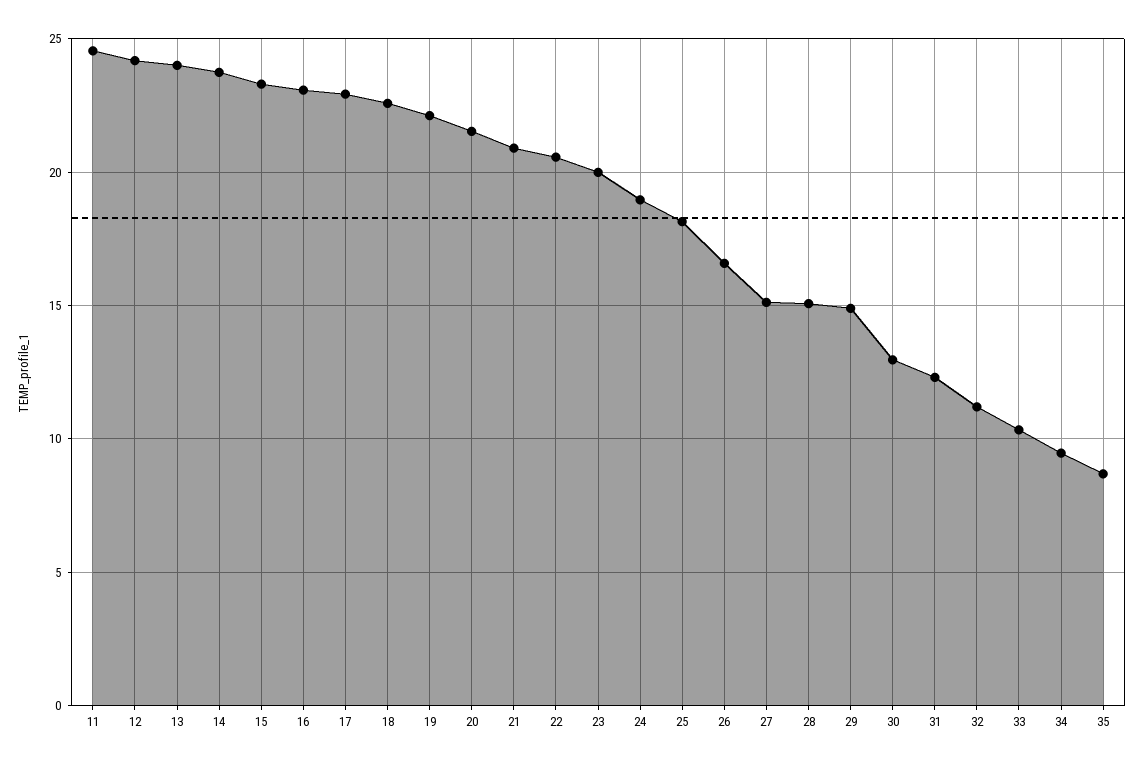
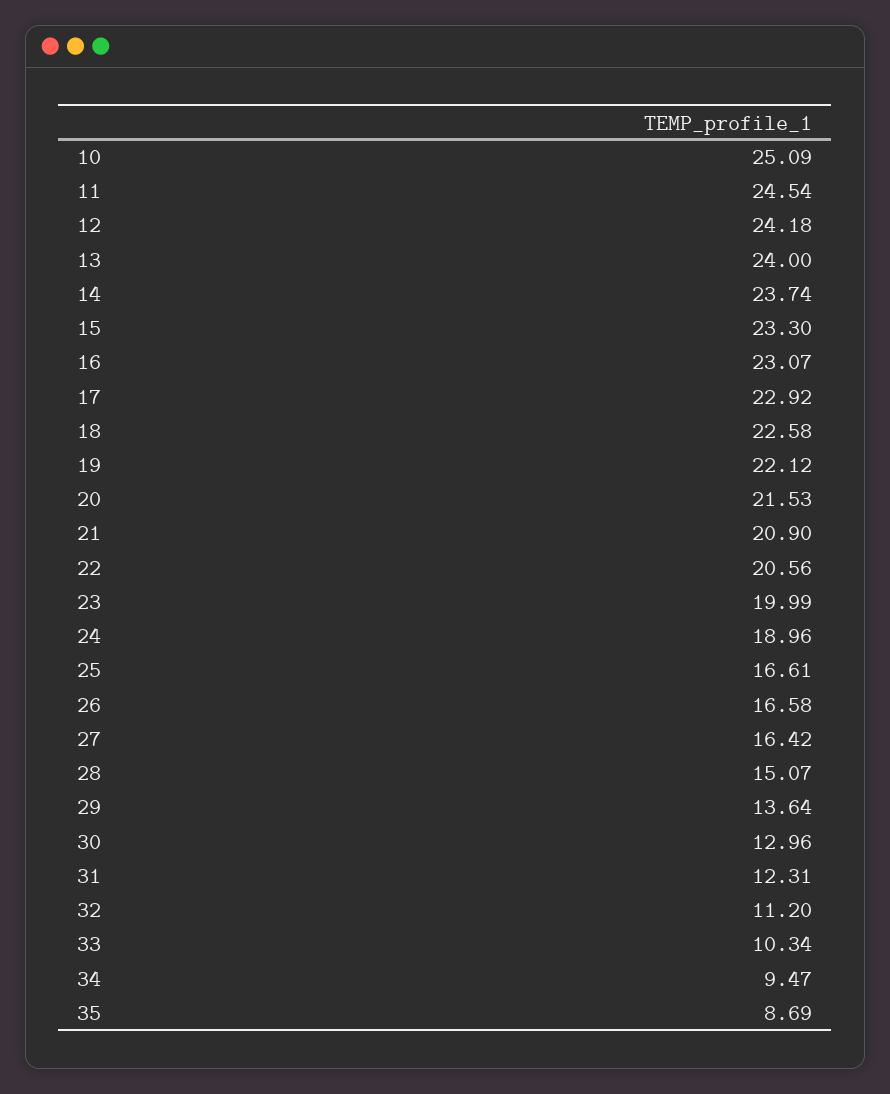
  {
    "11": 24.54,
    "12": 24.18,
    "13": 24,
    "14": 23.74,
    "15": 23.3,
    "16": 23.07,
    "17": 22.92,
    "18": 22.58,
    "19": 22.12,
    "20": 21.53,
    "21": 20.9,
    "22": 20.56,
    "23": 19.99,
    "24": 18.96,
-   "25": 18,
+   "25": 16.61,
    "26": 16.58,
-   "27": 15,
+   "27": 16.42,
    "28": 15.07,
-   "29": 15,
+   "29": 13.64,
    "30": 12.96,
    "31": 12.31,
    "32": 11.2,
    "33": 10.34,
    "34": 9.47,
-   "35": 8.69
+   "35": 8.69,
+   "10": 25.09
  }

